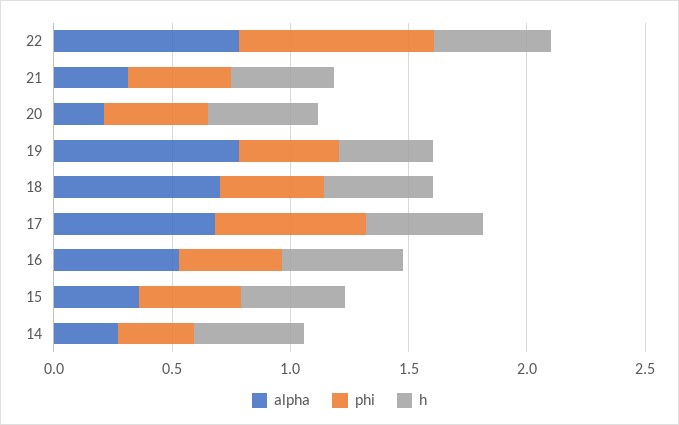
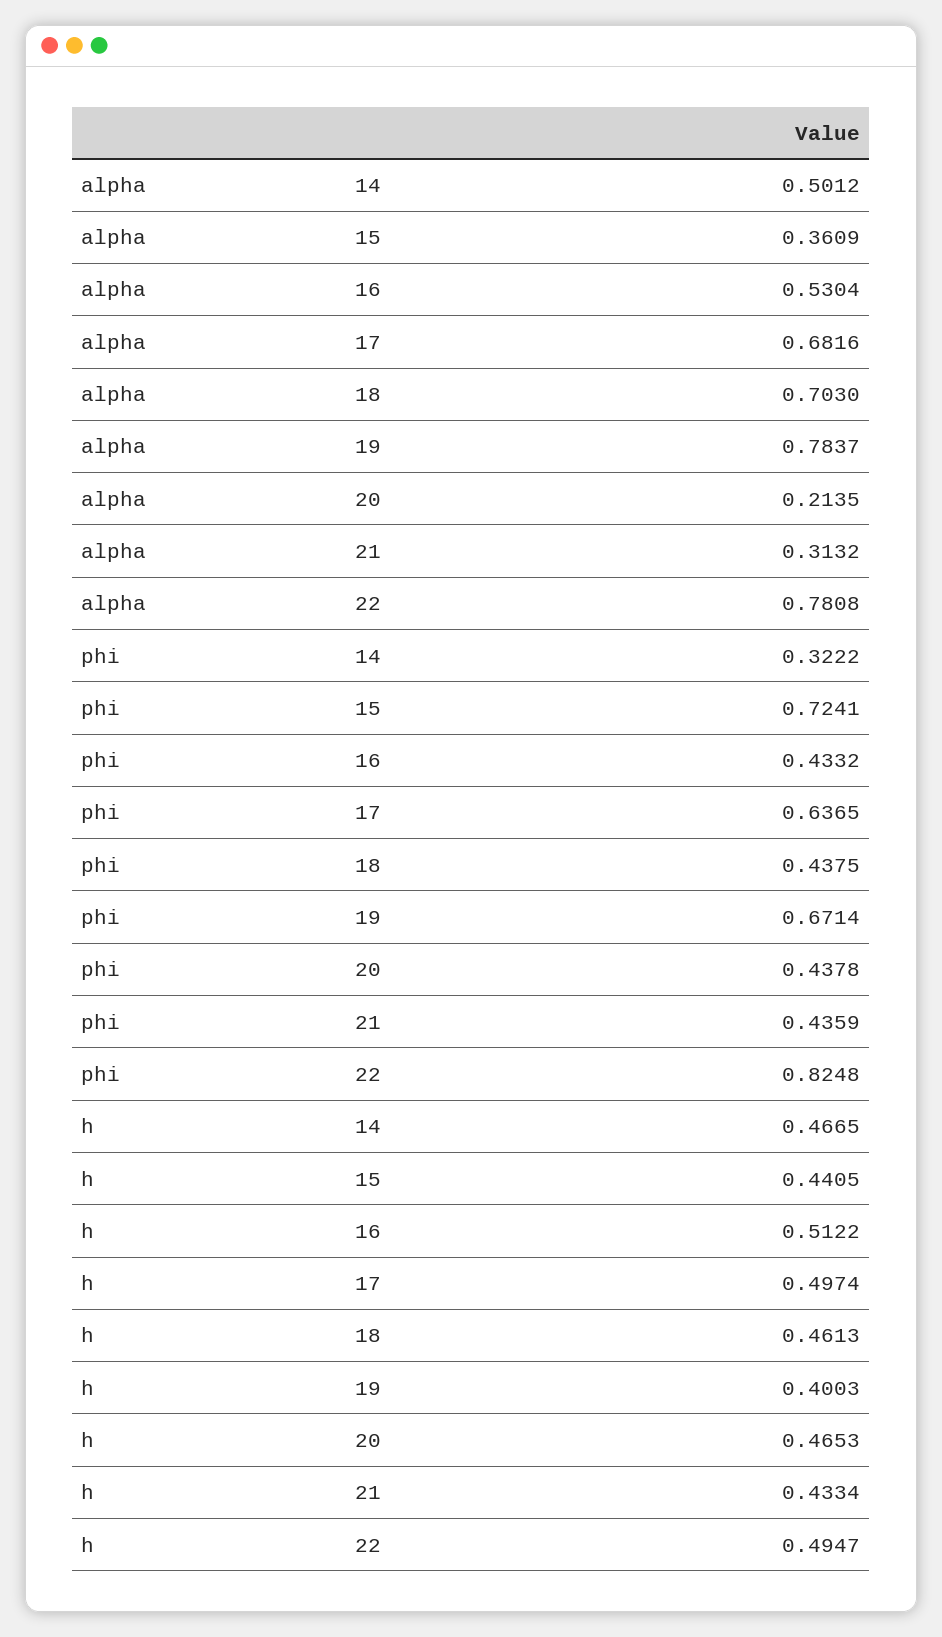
  {
    "alpha": {
      "22": 0.7808,
      "21": 0.3132,
      "20": 0.2135,
      "19": 0.7837,
      "18": 0.703,
      "17": 0.6816,
      "16": 0.5304,
      "15": 0.3609,
-     "14": 0.3
+     "14": 0.5012
    },
    "phi": {
      "22": 0.8248,
      "21": 0.4359,
      "20": 0.4378,
-     "19": 0.4,
+     "19": 0.6714,
      "18": 0.4375,
      "17": 0.6365,
      "16": 0.4332,
-     "15": 0.4,
+     "15": 0.7241,
      "14": 0.3222
    },
    "h": {
      "22": 0.4947,
      "21": 0.4334,
      "20": 0.4653,
      "19": 0.4003,
      "18": 0.4613,
      "17": 0.4974,
      "16": 0.5122,
      "15": 0.4405,
      "14": 0.4665
    }
  }

